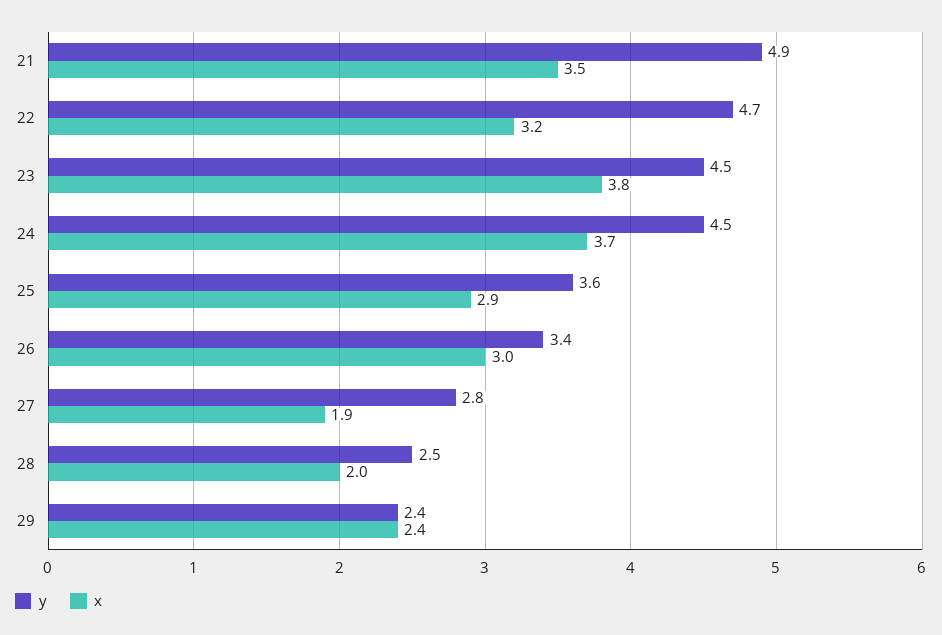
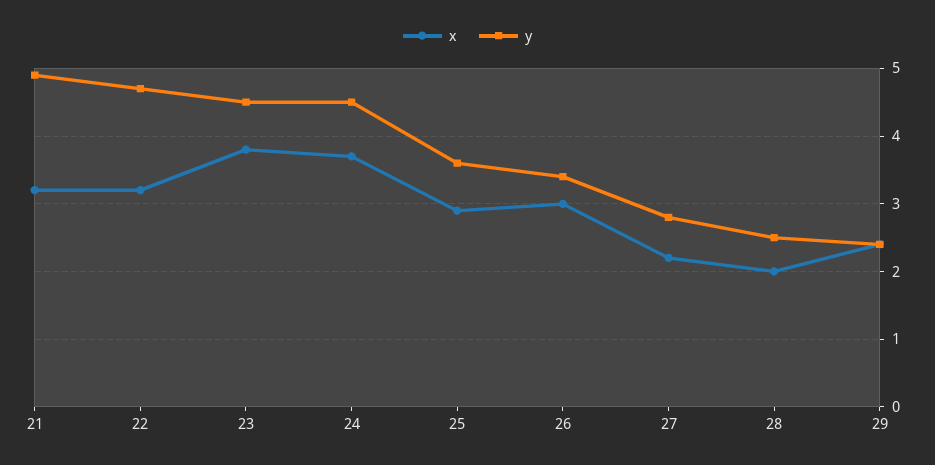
  {
    "y": {
      "21": 4.9,
      "22": 4.7,
      "23": 4.5,
      "24": 4.5,
      "25": 3.6,
      "26": 3.4,
      "27": 2.8,
      "28": 2.5,
      "29": 2.4
    },
    "x": {
-     "21": 3.5,
+     "21": 3.2,
      "22": 3.2,
      "23": 3.8,
      "24": 3.7,
      "25": 2.9,
      "26": 3,
-     "27": 1.9,
+     "27": 2.2,
      "28": 2,
      "29": 2.4
    }
  }

